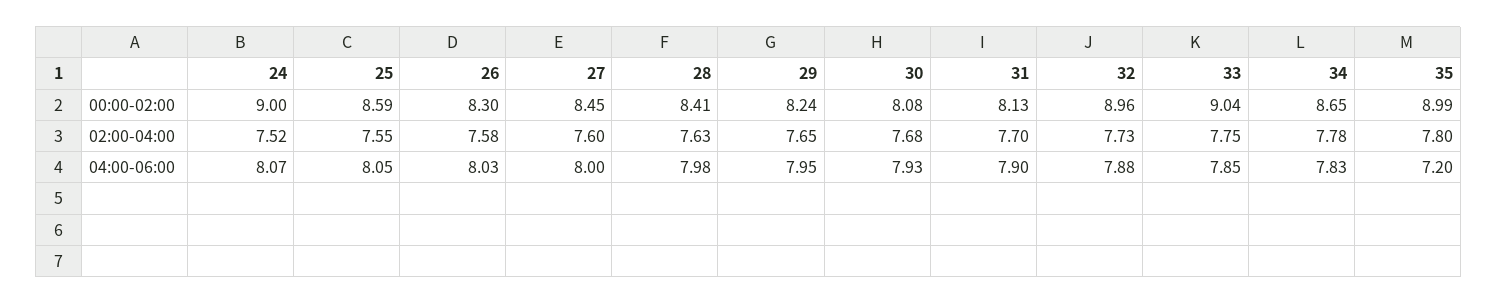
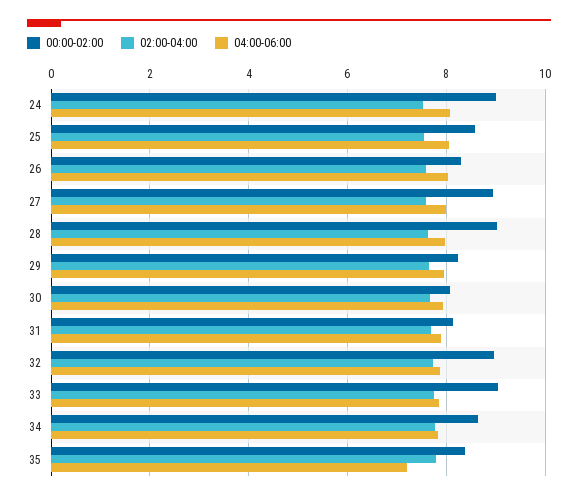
  {
    "00:00-02:00": {
      "24": 9,
      "25": 8.59,
      "26": 8.3,
-     "27": 8.45,
+     "27": 9,
-     "28": 8.41,
+     "28": 9,
      "29": 8.24,
      "30": 8.08,
      "31": 8.13,
      "32": 8.96,
      "33": 9.04,
      "34": 8.65,
-     "35": 8.99
+     "35": 8.4
    },
    "02:00-04:00": {
      "24": 7.52,
      "25": 7.55,
      "26": 7.58,
      "27": 7.6,
      "28": 7.63,
      "29": 7.65,
      "30": 7.68,
      "31": 7.7,
      "32": 7.73,
      "33": 7.75,
      "34": 7.78,
      "35": 7.8
    },
    "04:00-06:00": {
      "24": 8.07,
      "25": 8.05,
      "26": 8.03,
      "27": 8,
      "28": 7.98,
      "29": 7.95,
      "30": 7.93,
      "31": 7.9,
      "32": 7.88,
      "33": 7.85,
      "34": 7.83,
      "35": 7.2
    }
  }

